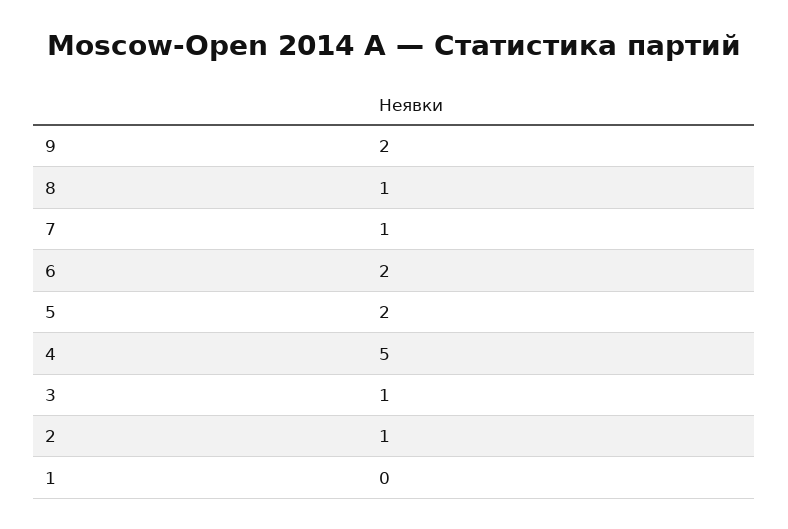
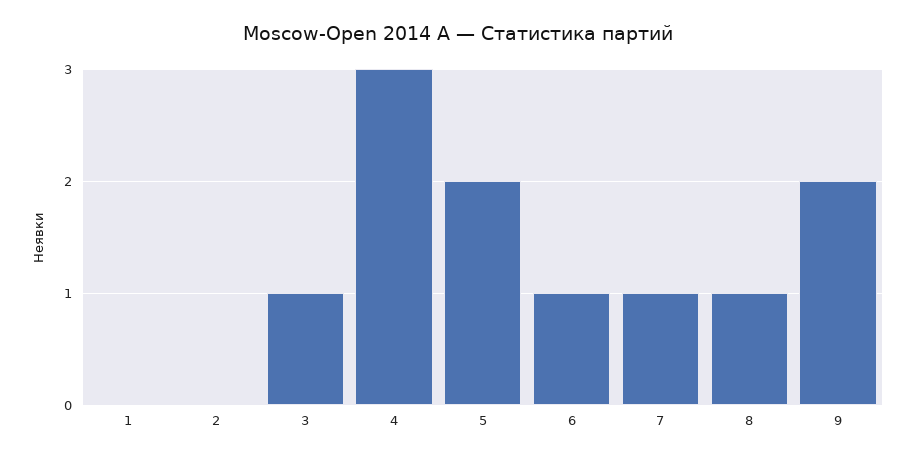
  {
    "9": 2,
    "8": 1,
    "7": 1,
-   "6": 2,
+   "6": 1,
    "5": 2,
-   "4": 5,
+   "4": 3,
    "3": 1,
-   "2": 1,
+   "2": 0,
    "1": 0
  }

